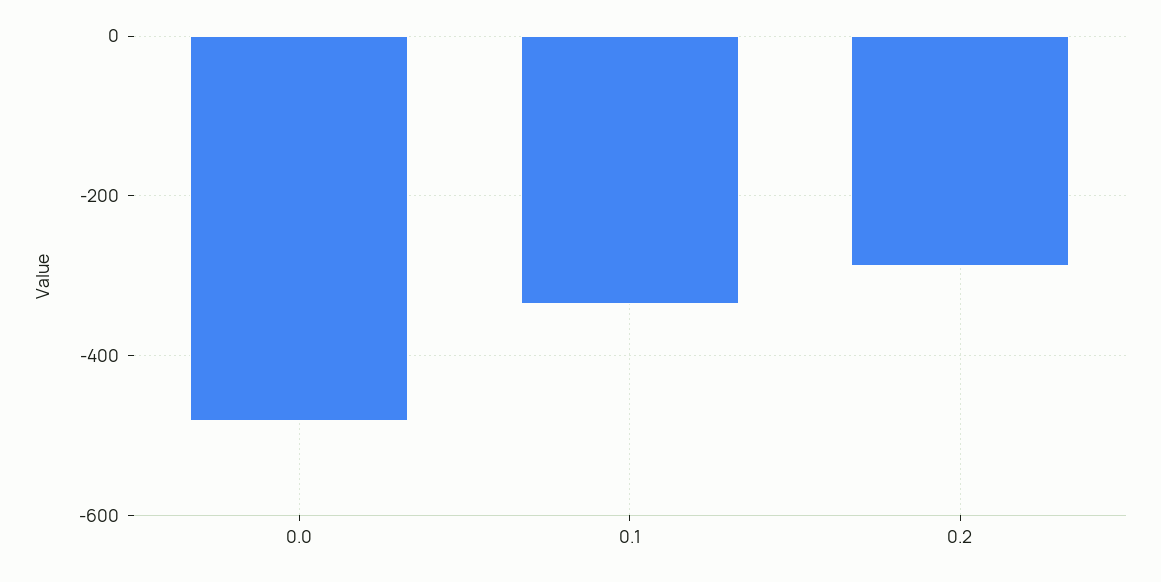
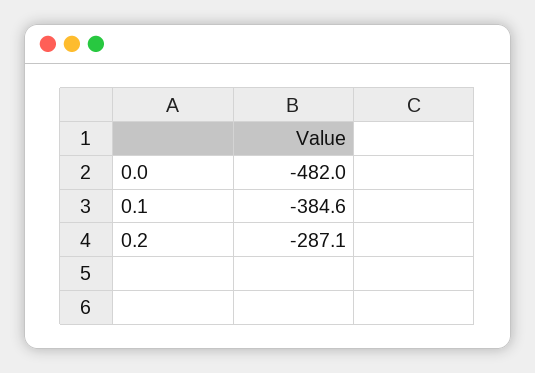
  {
    "0.0": -482,
-   "0.1": -340,
+   "0.1": -384.6,
    "0.2": -287.1
  }

